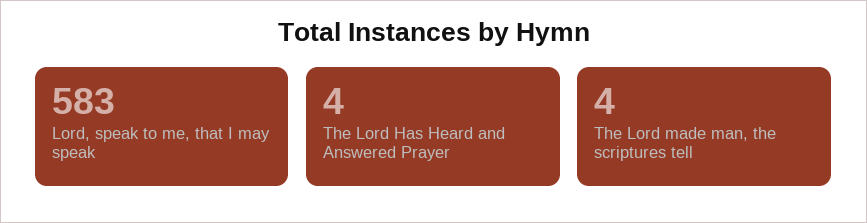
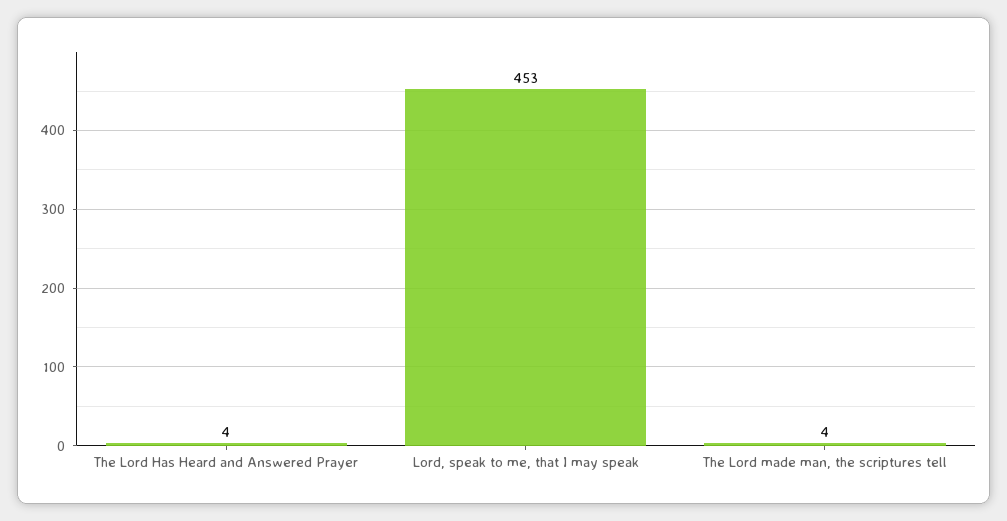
  {
-   "Lord, speak to me, that I may speak": 583,
+   "Lord, speak to me, that I may speak": 453,
    "The Lord Has Heard and Answered Prayer": 4,
    "The Lord made man, the scriptures tell": 4
  }

